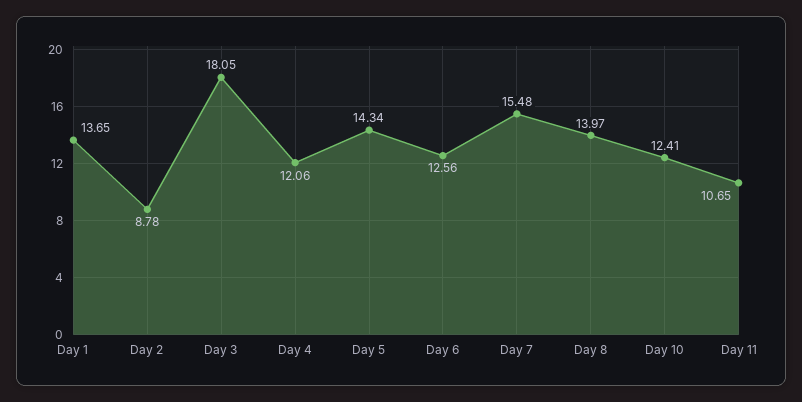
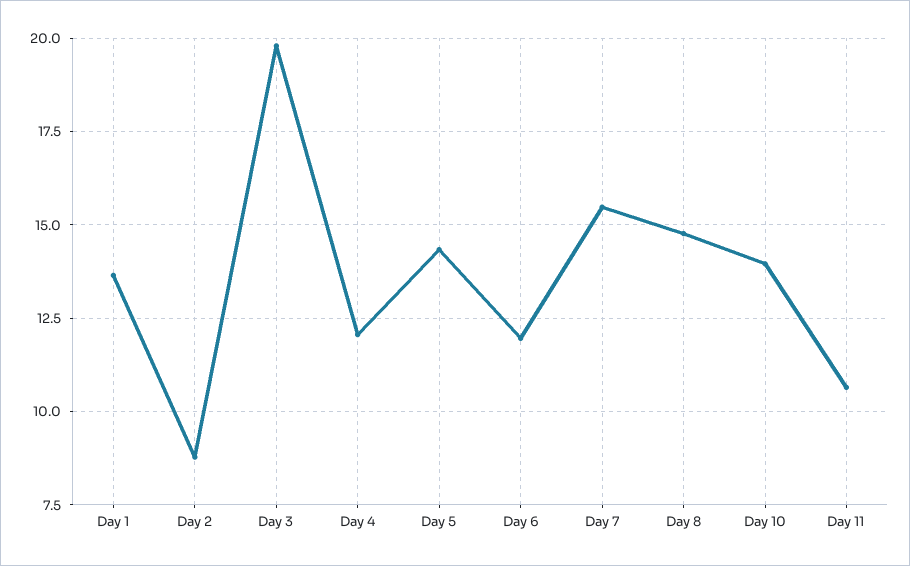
  {
    "Day 1": 13.65,
    "Day 2": 8.78,
-   "Day 3": 18.05,
+   "Day 3": 19.75,
    "Day 4": 12.06,
    "Day 5": 14.34,
-   "Day 6": 12.56,
+   "Day 6": 12,
    "Day 7": 15.48,
-   "Day 8": 13.97,
+   "Day 8": 14.75,
-   "Day 10": 12.41,
+   "Day 10": 14,
    "Day 11": 10.65
  }

